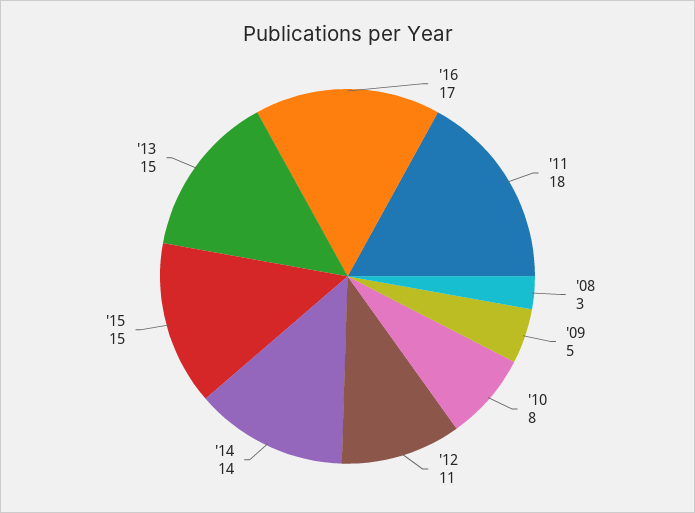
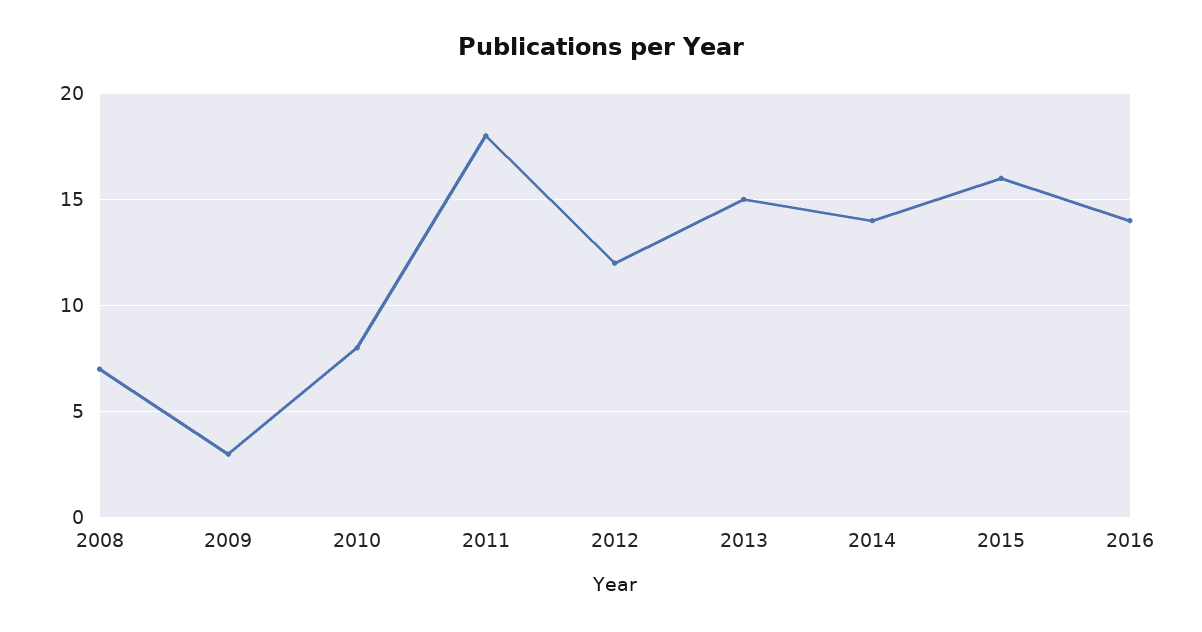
  {
-   "'16": 17,
+   "'16": 14,
    "'11": 18,
-   "'08": 3,
+   "'08": 7,
-   "'09": 5,
+   "'09": 3,
    "'10": 8,
-   "'12": 11,
+   "'12": 12,
    "'14": 14,
-   "'15": 15,
+   "'15": 16,
    "'13": 15
  }

